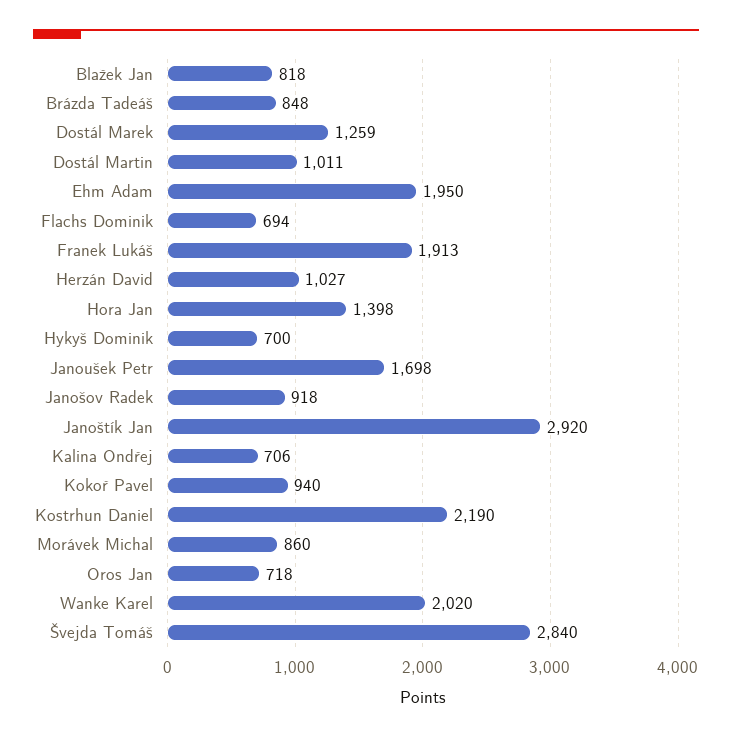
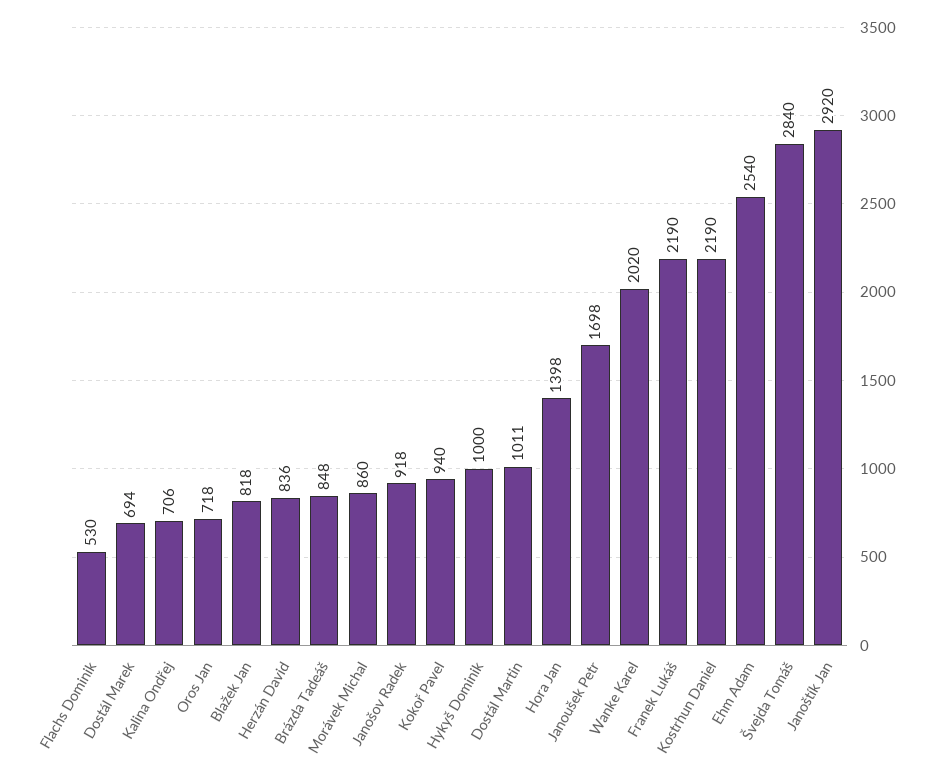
  {
    "Blažek Jan": 818,
    "Brázda Tadeáš": 848,
-   "Dostál Marek": 1259,
+   "Dostál Marek": 694,
    "Dostál Martin": 1011,
-   "Ehm Adam": 1950,
+   "Ehm Adam": 2540,
-   "Flachs Dominik": 694,
+   "Flachs Dominik": 530,
-   "Franek Lukáš": 1913,
+   "Franek Lukáš": 2190,
-   "Herzán David": 1027,
+   "Herzán David": 836,
    "Hora Jan": 1398,
-   "Hykyš Dominik": 700,
+   "Hykyš Dominik": 1000,
    "Janoušek Petr": 1698,
    "Janošov Radek": 918,
    "Janoštík Jan": 2920,
    "Kalina Ondřej": 706,
    "Kokoř Pavel": 940,
    "Kostrhun Daniel": 2190,
    "Morávek Michal": 860,
    "Oros Jan": 718,
    "Wanke Karel": 2020,
    "Švejda Tomáš": 2840
  }

